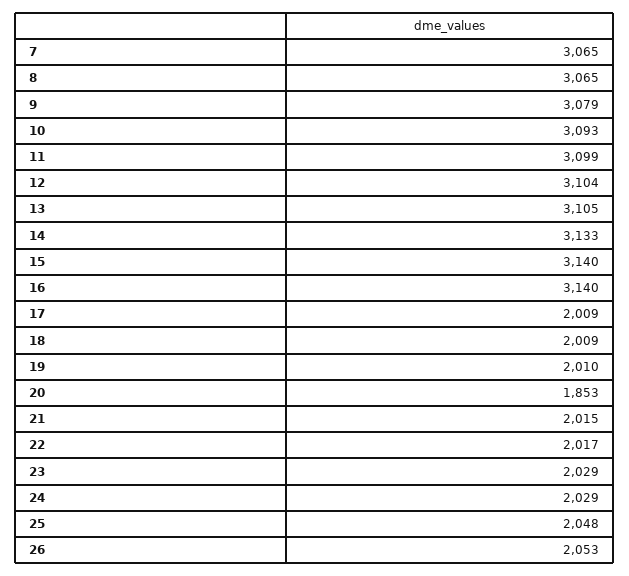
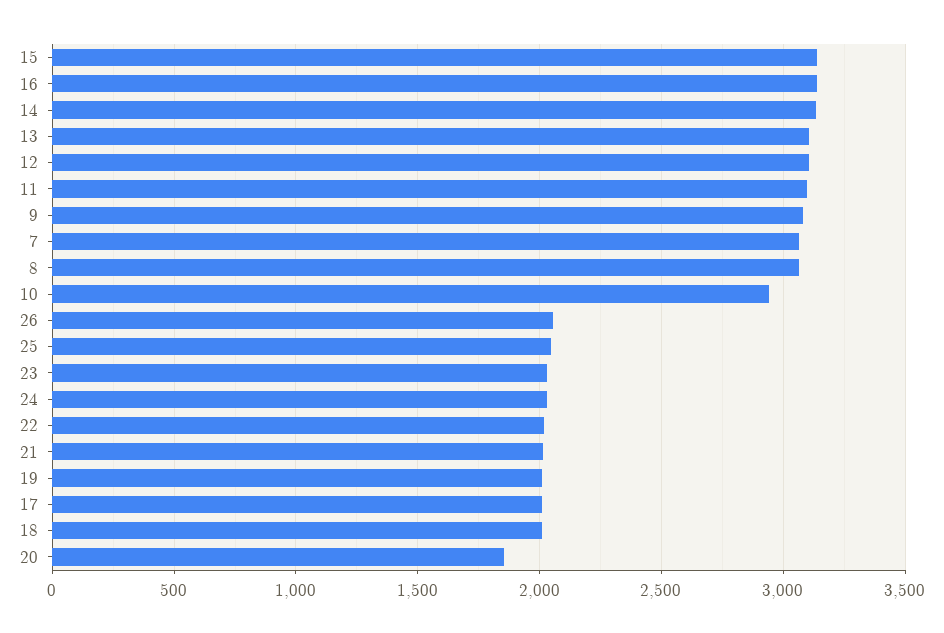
  {
    "7": 3065,
    "8": 3065,
    "9": 3079,
-   "10": 3093,
+   "10": 2950,
    "11": 3099,
    "12": 3104,
    "13": 3105,
    "14": 3133,
    "15": 3140,
    "16": 3140,
    "17": 2009,
    "18": 2009,
    "19": 2010,
    "20": 1853,
    "21": 2015,
    "22": 2017,
    "23": 2029,
    "24": 2029,
    "25": 2048,
    "26": 2053
  }

